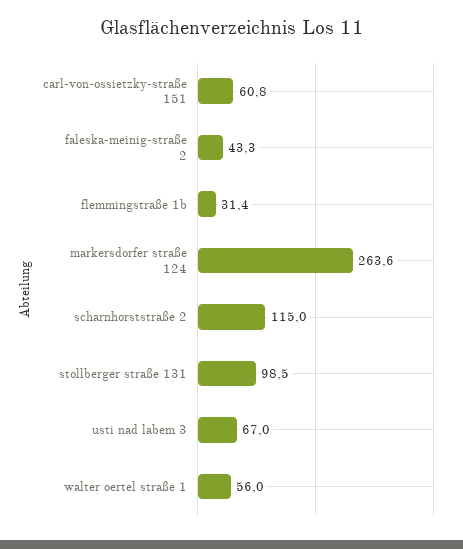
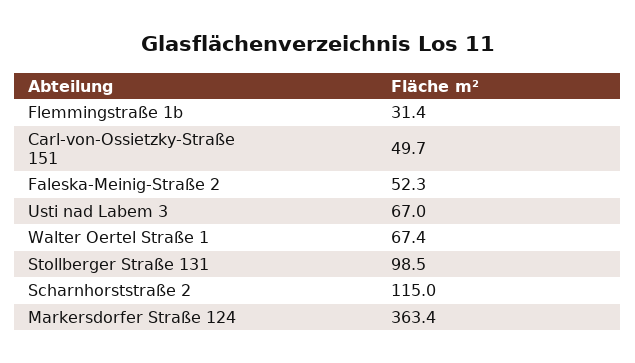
  {
-   "carl-von-ossietzky-straße 151": 60.8,
+   "carl-von-ossietzky-straße 151": 49.7,
-   "faleska-meinig-straße 2": 43.3,
+   "faleska-meinig-straße 2": 52.3,
    "flemmingstraße 1b": 31.4,
-   "markersdorfer straße 124": 263.6,
+   "markersdorfer straße 124": 363.4,
    "scharnhorststraße 2": 115,
    "stollberger straße 131": 98.5,
    "usti nad labem 3": 67,
-   "walter oertel straße 1": 56
+   "walter oertel straße 1": 67.4
  }

